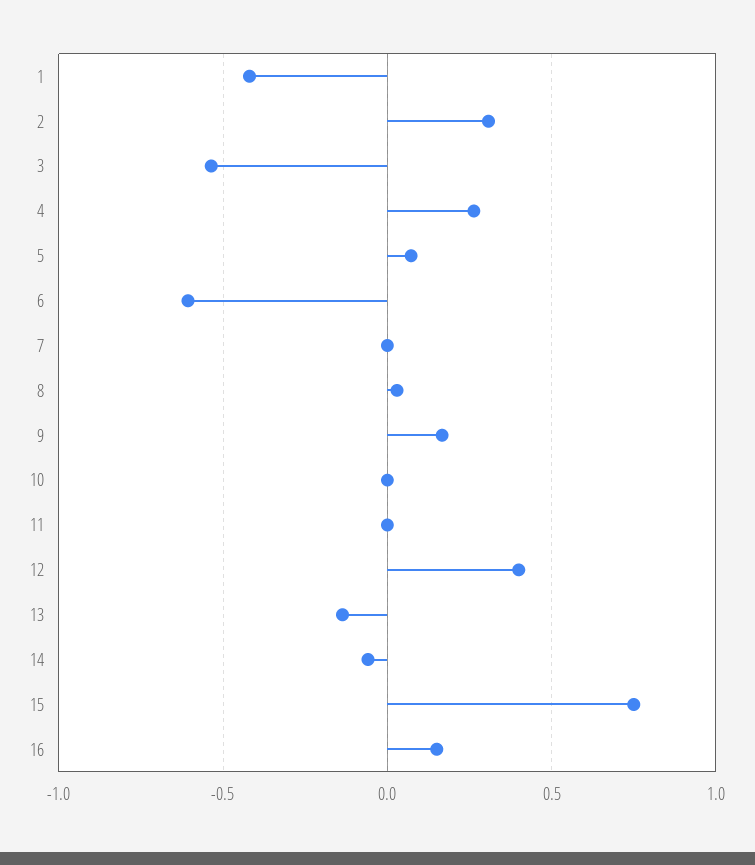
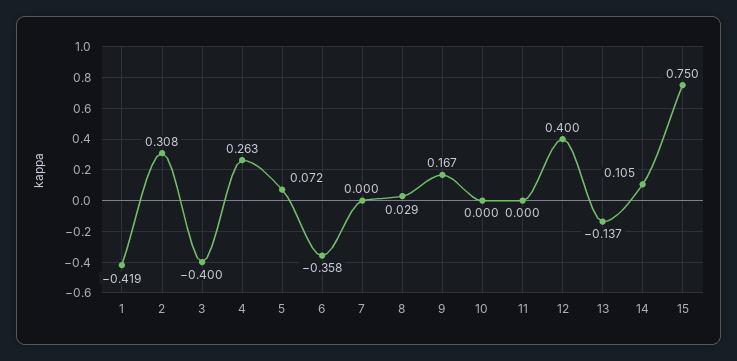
  {
    "1": -0.419,
    "2": 0.308,
-   "3": -0.55,
+   "3": -0.4,
    "4": 0.263,
    "5": 0.072,
-   "6": -0.6,
+   "6": -0.358,
    "7": 0,
    "8": 0.029,
    "9": 0.167,
    "10": 0,
    "11": 0,
    "12": 0.4,
    "13": -0.137,
-   "14": -0.05,
+   "14": 0.105,
-   "15": 0.75,
+   "15": 0.75
-   "16": 0.15
  }

